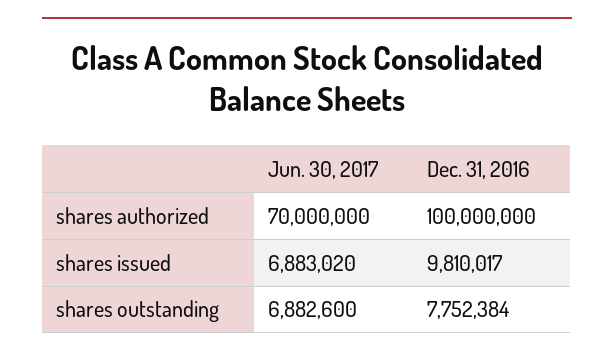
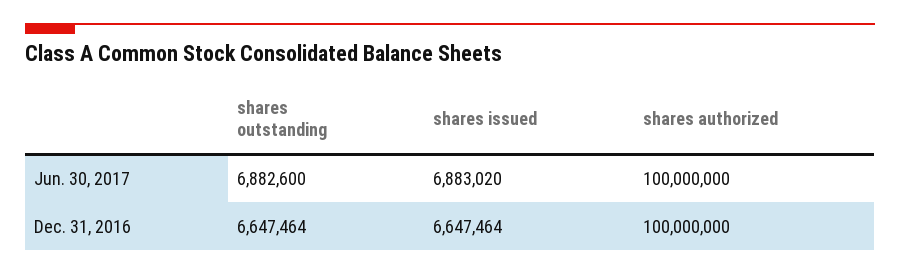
  {
    "Jun. 30, 2017": {
-     "shares authorized": 70000000,
+     "shares authorized": 100000000,
      "shares issued": 6883020,
      "shares outstanding": 6882600
    },
    "Dec. 31, 2016": {
      "shares authorized": 100000000,
-     "shares issued": 9810017,
+     "shares issued": 6647464,
-     "shares outstanding": 7752384
+     "shares outstanding": 6647464
    }
  }

